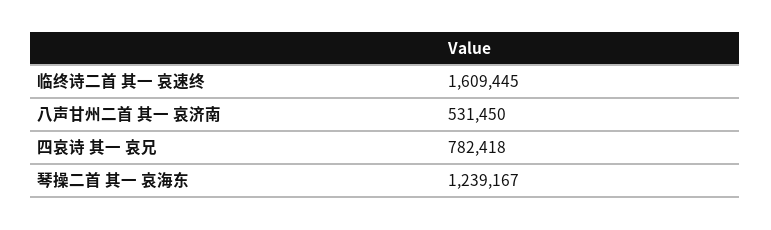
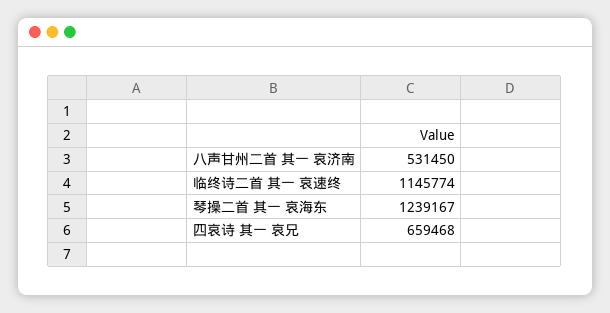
  {
-   "临终诗二首 其一 哀速终": 1609445,
+   "临终诗二首 其一 哀速终": 1145774,
    "八声甘州二首 其一 哀济南": 531450,
-   "四哀诗 其一 哀兄": 782418,
+   "四哀诗 其一 哀兄": 659468,
    "琴操二首 其一 哀海东": 1239167
  }

